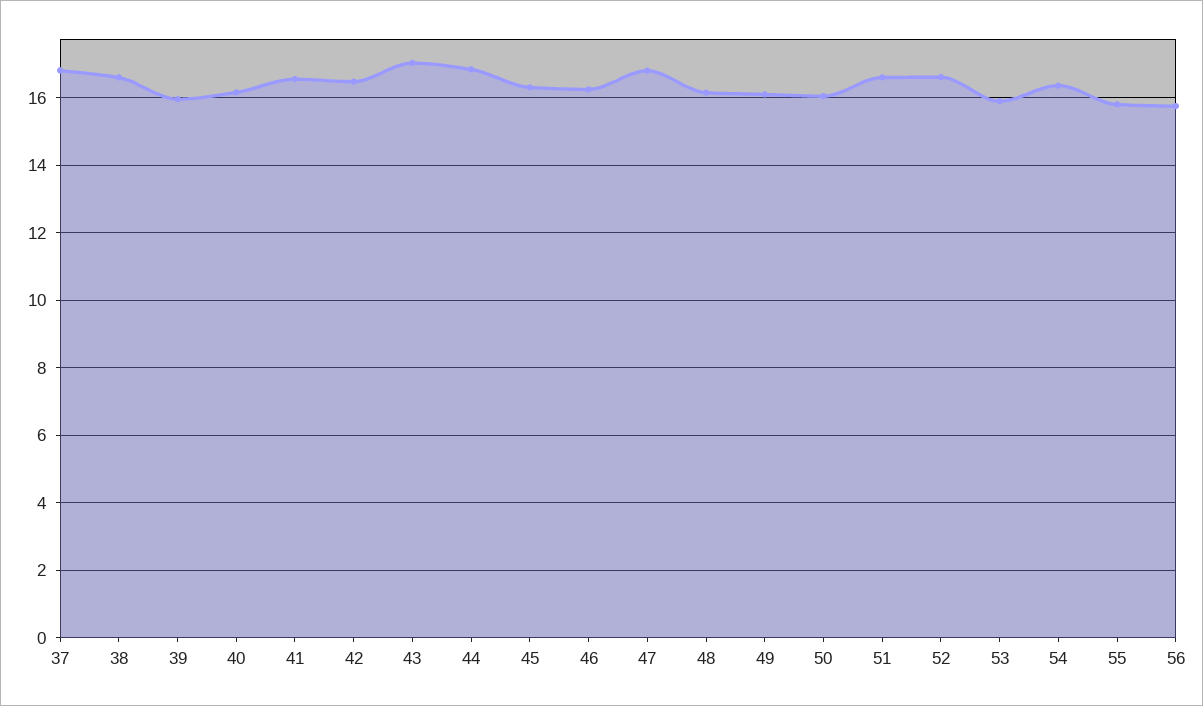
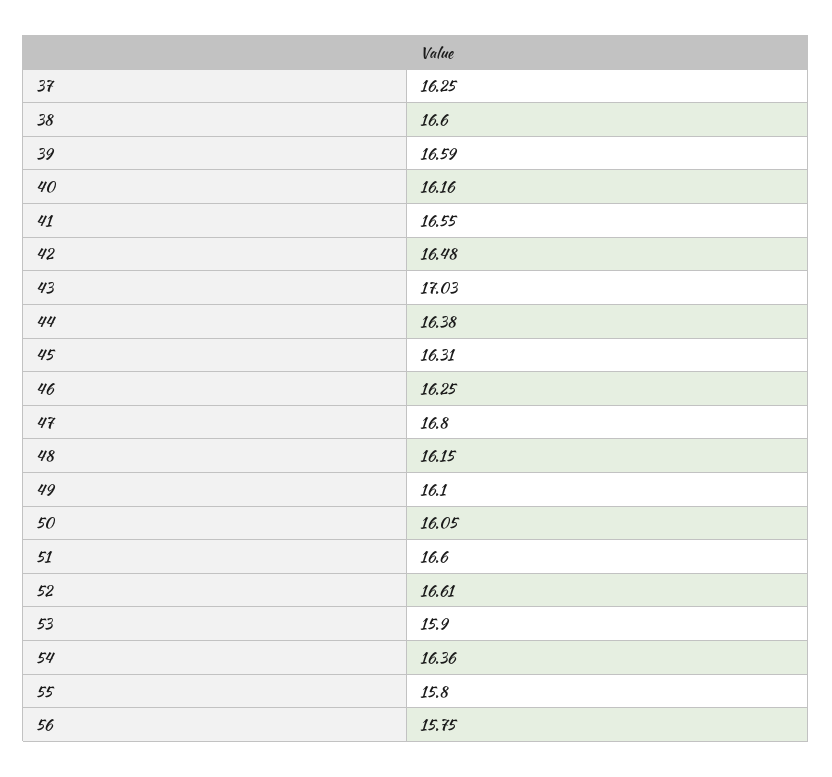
  {
-   "37": 16.8,
+   "37": 16.25,
    "38": 16.6,
-   "39": 16,
+   "39": 16.59,
    "40": 16.16,
    "41": 16.55,
    "42": 16.48,
    "43": 17.03,
-   "44": 16.8,
+   "44": 16.38,
    "45": 16.31,
    "46": 16.25,
    "47": 16.8,
    "48": 16.15,
    "49": 16.1,
    "50": 16.05,
    "51": 16.6,
    "52": 16.61,
    "53": 15.9,
    "54": 16.36,
    "55": 15.8,
    "56": 15.75
  }

